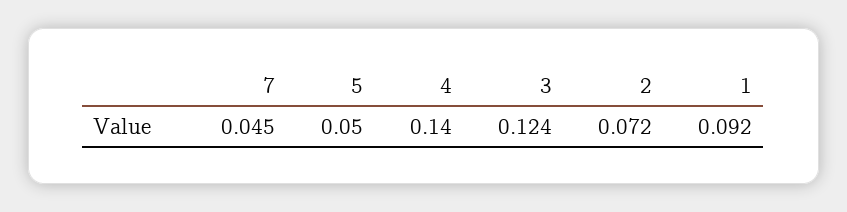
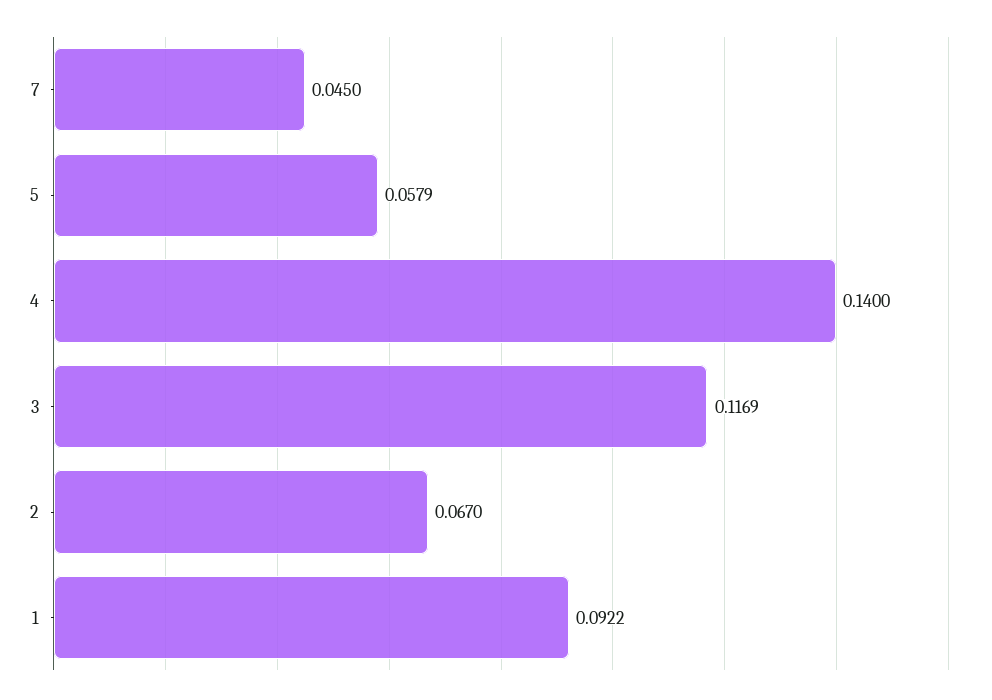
  {
    "7": 0.045,
-   "5": 0.05,
+   "5": 0.0579,
    "4": 0.14,
-   "3": 0.124,
+   "3": 0.1169,
-   "2": 0.072,
+   "2": 0.067,
    "1": 0.0922
  }

